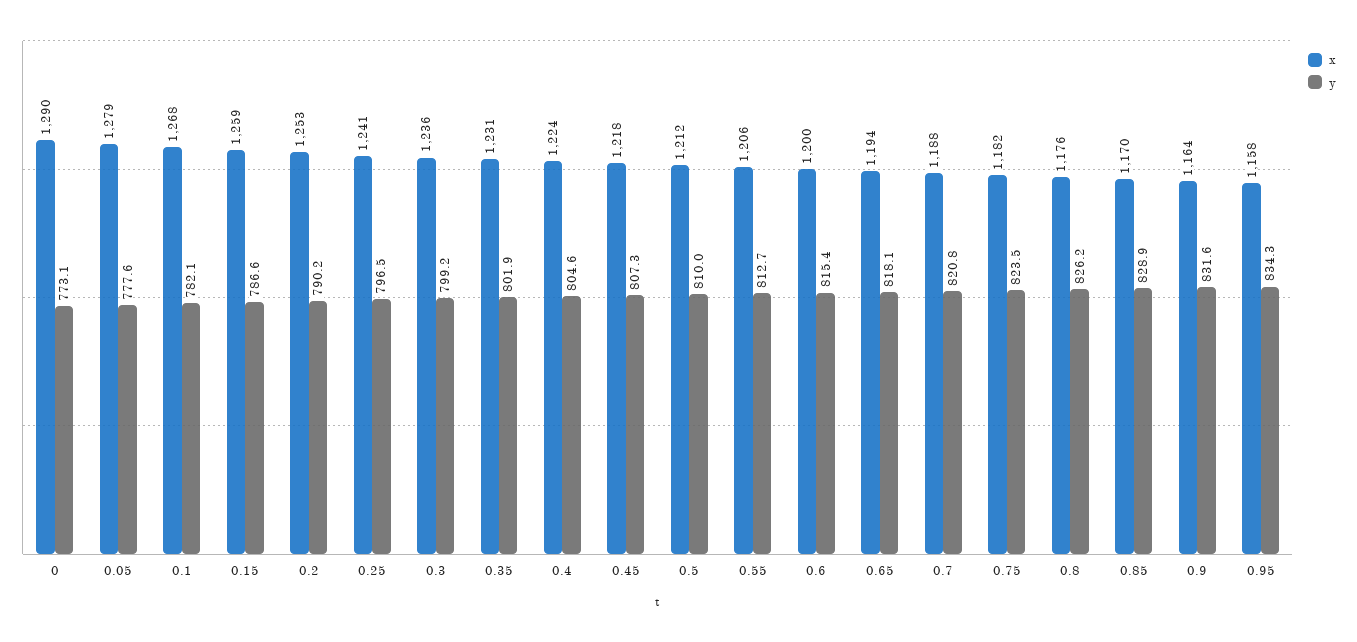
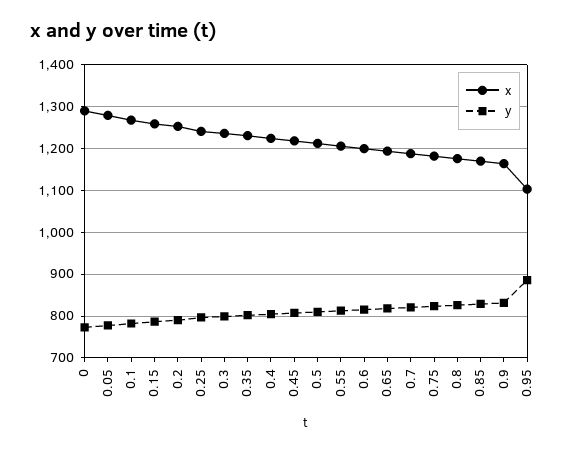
  {
    "x": {
      "0": 1290,
      "0.05": 1279,
      "0.1": 1268,
      "0.15": 1259,
      "0.2": 1253,
      "0.25": 1241,
      "0.3": 1236,
      "0.35": 1231,
      "0.4": 1224,
      "0.45": 1218,
      "0.5": 1212,
      "0.55": 1206,
      "0.6": 1200,
      "0.65": 1194,
      "0.7": 1188,
      "0.75": 1182,
      "0.8": 1176,
      "0.85": 1170,
      "0.9": 1164,
-     "0.95": 1158
+     "0.95": 1100
    },
    "y": {
      "0": 773.1,
      "0.05": 777.6,
      "0.1": 782.1,
      "0.15": 786.6,
      "0.2": 790.2,
      "0.25": 796.5,
      "0.3": 799.2,
      "0.35": 801.9,
      "0.4": 804.6,
      "0.45": 807.3,
      "0.5": 810,
      "0.55": 812.7,
      "0.6": 815.4,
      "0.65": 818.1,
      "0.7": 820.8,
      "0.75": 823.5,
      "0.8": 826.2,
      "0.85": 828.9,
      "0.9": 831.6,
-     "0.95": 834.3
+     "0.95": 880
    }
  }

